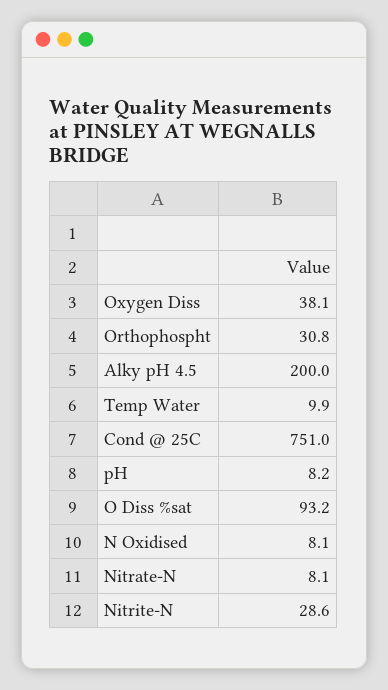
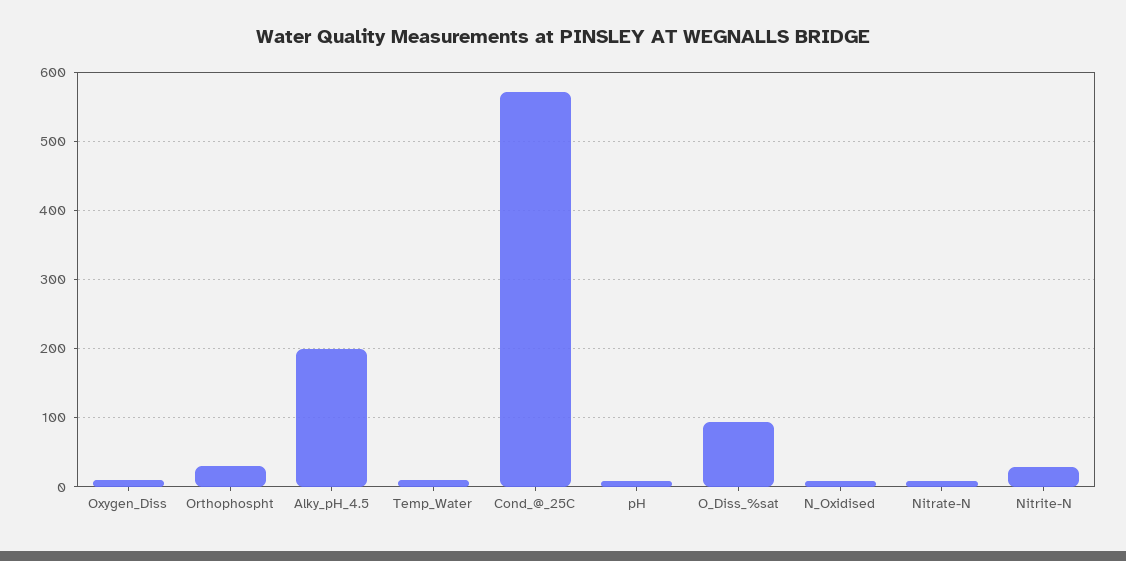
  {
-   "Oxygen Diss": 38.1,
+   "Oxygen Diss": 10,
    "Orthophospht": 30.8,
    "Alky pH 4.5": 200,
    "Temp Water": 9.9,
-   "Cond @ 25C": 751,
+   "Cond @ 25C": 570,
    "pH": 8.2,
    "O Diss %sat": 93.2,
    "N Oxidised": 8.1,
    "Nitrate-N": 8.1,
    "Nitrite-N": 28.6
  }

